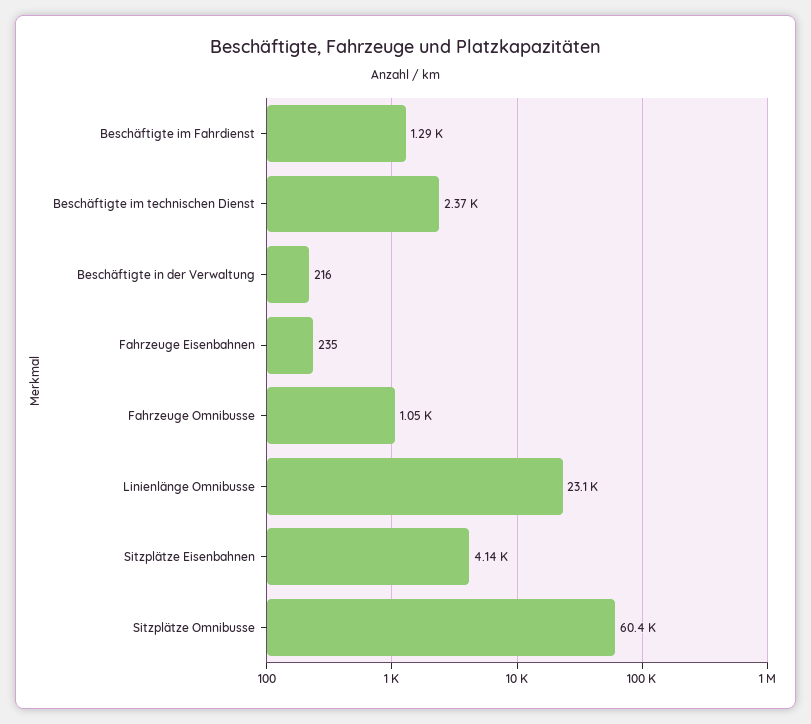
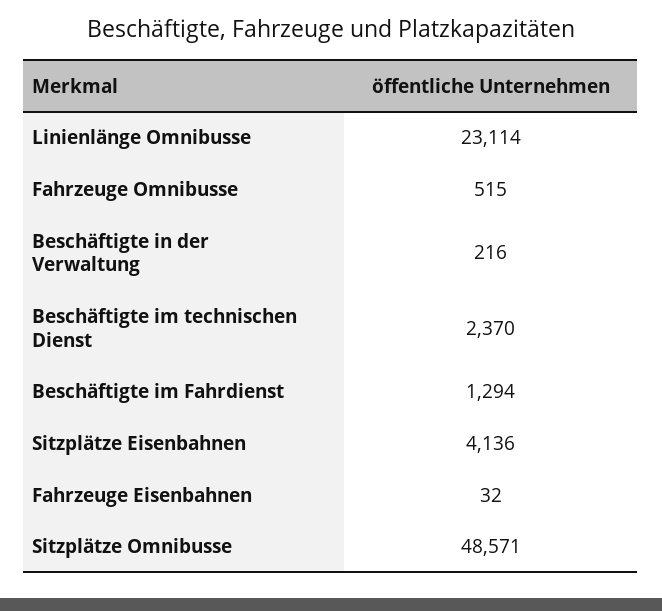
  {
    "Beschäftigte im Fahrdienst": 1294,
    "Beschäftigte im technischen Dienst": 2370,
    "Beschäftigte in der Verwaltung": 216,
-   "Fahrzeuge Eisenbahnen": 235,
+   "Fahrzeuge Eisenbahnen": 32,
-   "Fahrzeuge Omnibusse": 1050,
+   "Fahrzeuge Omnibusse": 515,
    "Linienlänge Omnibusse": 23114,
    "Sitzplätze Eisenbahnen": 4136,
-   "Sitzplätze Omnibusse": 60400
+   "Sitzplätze Omnibusse": 48571
  }

